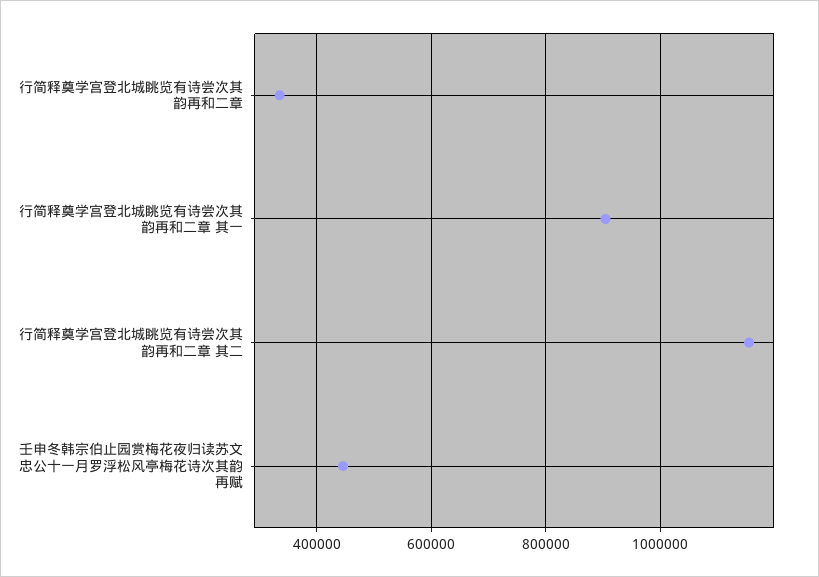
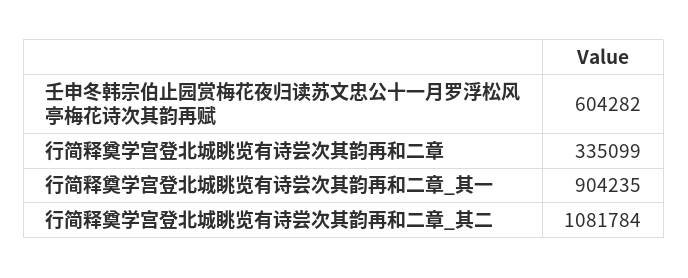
  {
    "行简释奠学宫登北城眺览有诗尝次其韵再和二章": 335099,
    "行简释奠学宫登北城眺览有诗尝次其韵再和二章 其一": 904235,
-   "行简释奠学宫登北城眺览有诗尝次其韵再和二章 其二": 1160000,
+   "行简释奠学宫登北城眺览有诗尝次其韵再和二章 其二": 1081784,
-   "壬申冬韩宗伯止园赏梅花夜归读苏文忠公十一月罗浮松风亭梅花诗次其韵再赋": 440000
+   "壬申冬韩宗伯止园赏梅花夜归读苏文忠公十一月罗浮松风亭梅花诗次其韵再赋": 604282
  }

